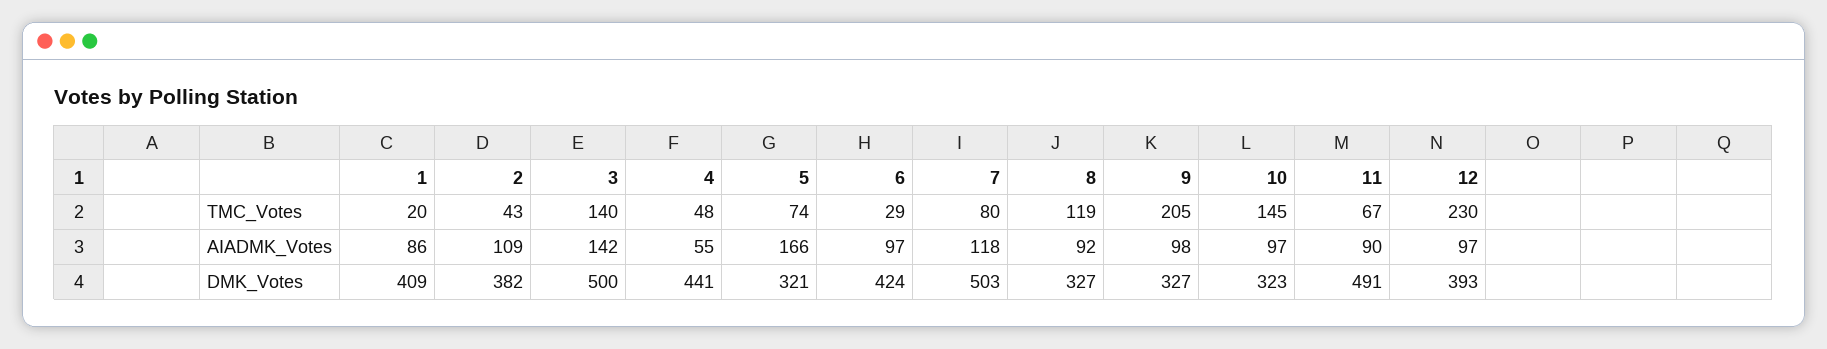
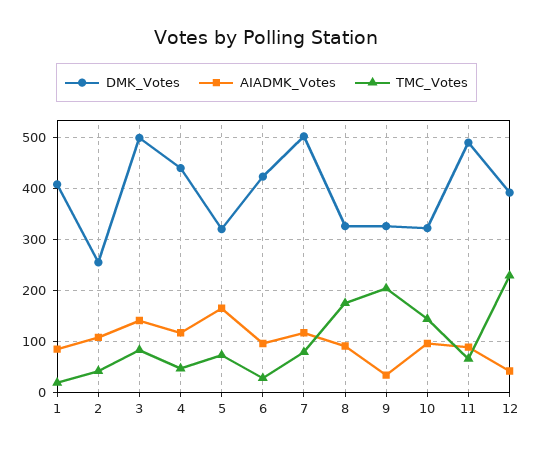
  {
    "TMC_Votes": {
      "1": 20,
      "2": 43,
-     "3": 140,
+     "3": 80,
      "4": 48,
      "5": 74,
      "6": 29,
      "7": 80,
-     "8": 119,
+     "8": 180,
      "9": 205,
      "10": 145,
      "11": 67,
      "12": 230
    },
    "AIADMK_Votes": {
      "1": 86,
      "2": 109,
      "3": 142,
-     "4": 55,
+     "4": 120,
      "5": 166,
      "6": 97,
      "7": 118,
      "8": 92,
-     "9": 98,
+     "9": 40,
      "10": 97,
      "11": 90,
-     "12": 97
+     "12": 40
    },
    "DMK_Votes": {
      "1": 409,
-     "2": 382,
+     "2": 260,
      "3": 500,
      "4": 441,
      "5": 321,
      "6": 424,
      "7": 503,
      "8": 327,
      "9": 327,
      "10": 323,
      "11": 491,
      "12": 393
    }
  }

